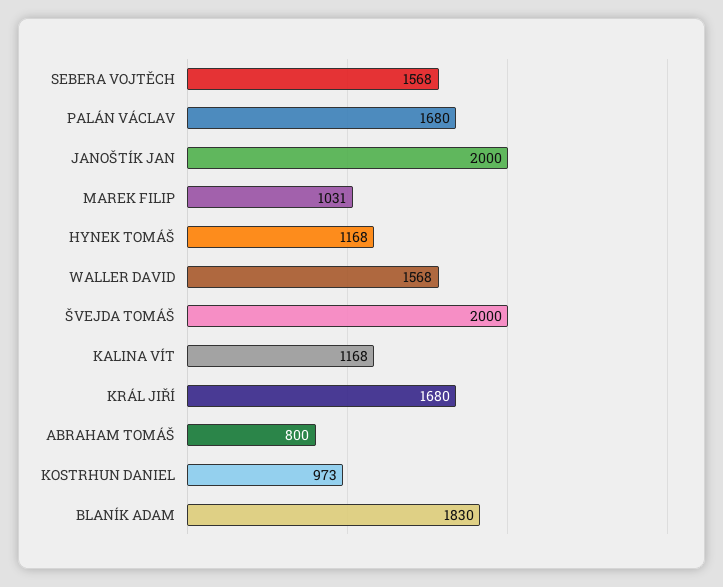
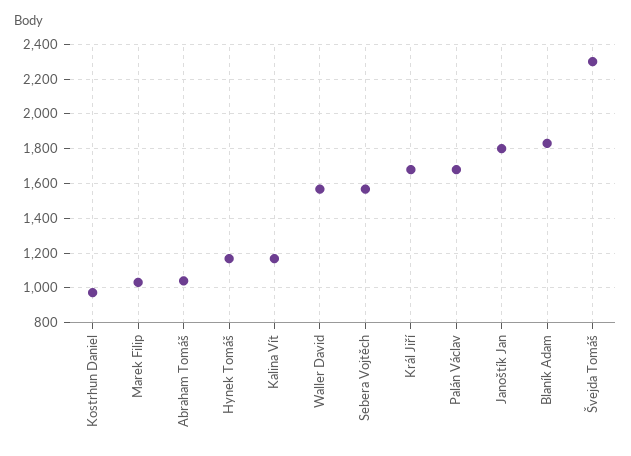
  {
    "SEBERA VOJTĚCH": 1568,
    "PALÁN VÁCLAV": 1680,
-   "JANOŠTÍK JAN": 2000,
+   "JANOŠTÍK JAN": 1800,
    "MAREK FILIP": 1031,
    "HYNEK TOMÁŠ": 1168,
    "WALLER DAVID": 1568,
-   "ŠVEJDA TOMÁŠ": 2000,
+   "ŠVEJDA TOMÁŠ": 2300,
    "KALINA VÍT": 1168,
    "KRÁL JIŘÍ": 1680,
-   "ABRAHAM TOMÁŠ": 800,
+   "ABRAHAM TOMÁŠ": 1050,
    "KOSTRHUN DANIEL": 973,
    "BLANÍK ADAM": 1830
  }

